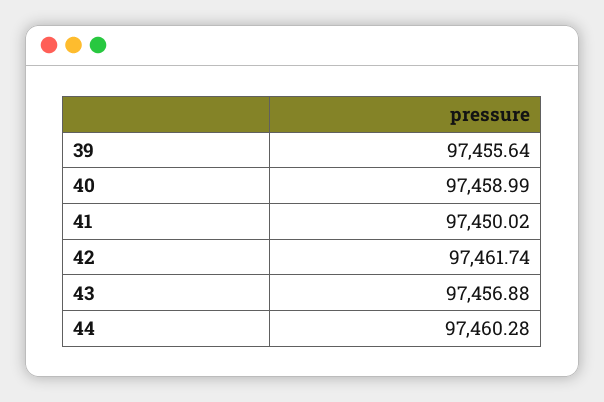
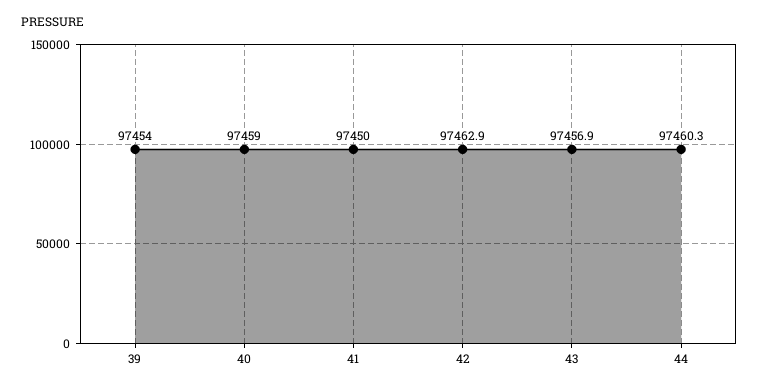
  {
-   "39": 97455.64,
+   "39": 97454,
    "40": 97458.99,
    "41": 97450.02,
-   "42": 97461.74,
+   "42": 97462.9,
    "43": 97456.88,
    "44": 97460.28
  }

